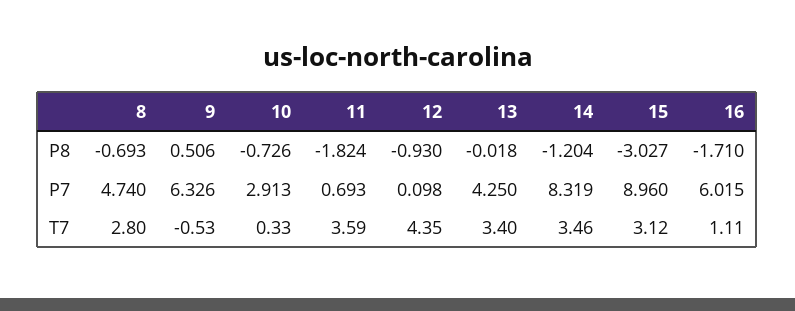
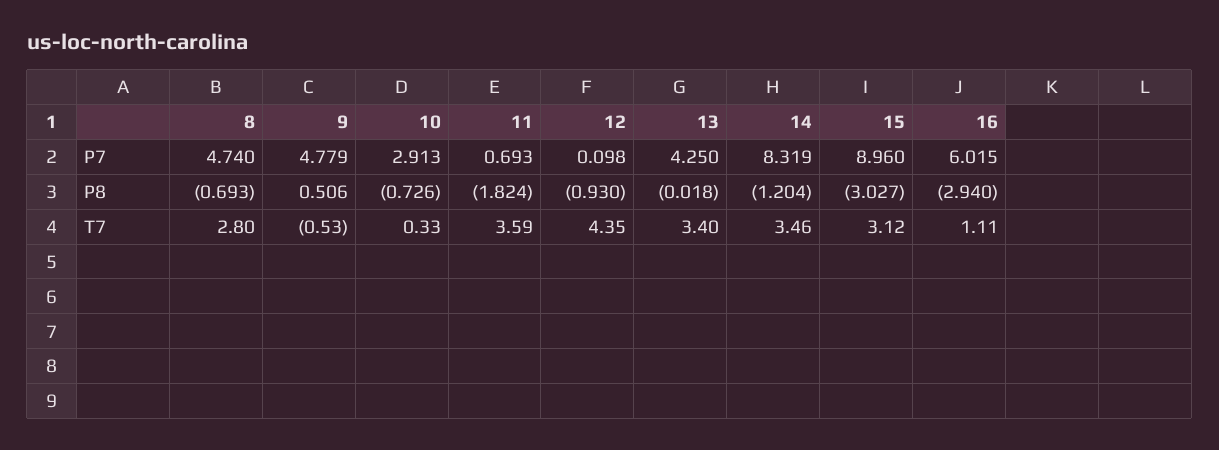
  {
    "8": {
      "P8": -0.693,
      "P7": 4.74,
      "T7": 2.8
    },
    "9": {
      "P8": 0.506,
-     "P7": 6.326,
+     "P7": 4.779,
      "T7": -0.53
    },
    "10": {
      "P8": -0.726,
      "P7": 2.913,
      "T7": 0.33
    },
    "11": {
      "P8": -1.824,
      "P7": 0.693,
      "T7": 3.59
    },
    "12": {
      "P8": -0.93,
      "P7": 0.098,
      "T7": 4.35
    },
    "13": {
      "P8": -0.018,
      "P7": 4.25,
      "T7": 3.4
    },
    "14": {
      "P8": -1.204,
      "P7": 8.319,
      "T7": 3.46
    },
    "15": {
      "P8": -3.027,
      "P7": 8.96,
      "T7": 3.12
    },
    "16": {
-     "P8": -1.71,
+     "P8": -2.94,
      "P7": 6.015,
      "T7": 1.11
    }
  }

